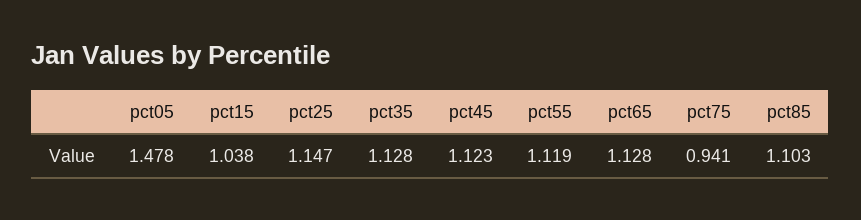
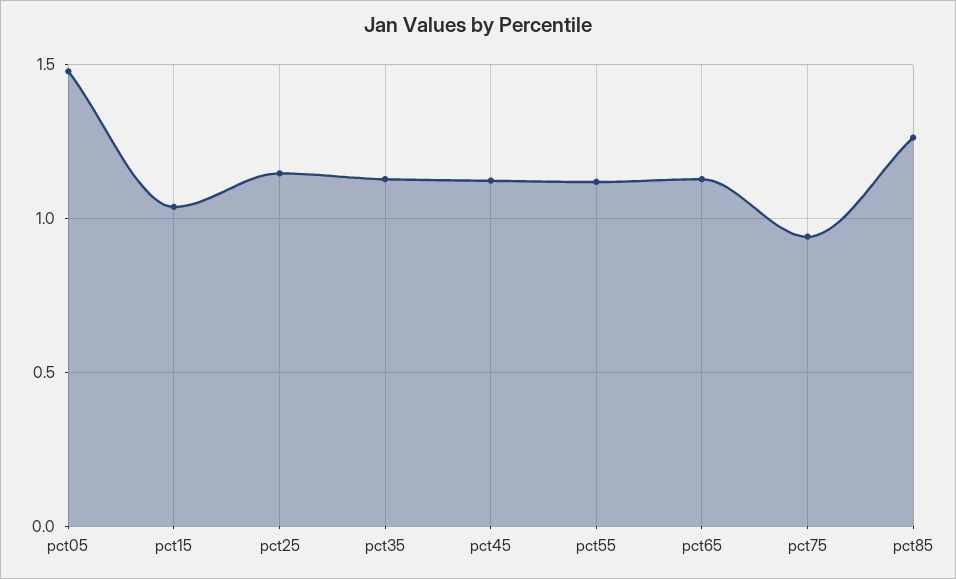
  {
    "pct05": 1.478,
    "pct15": 1.038,
    "pct25": 1.147,
    "pct35": 1.128,
    "pct45": 1.123,
    "pct55": 1.119,
    "pct65": 1.128,
    "pct75": 0.941,
-   "pct85": 1.103
+   "pct85": 1.25
  }

